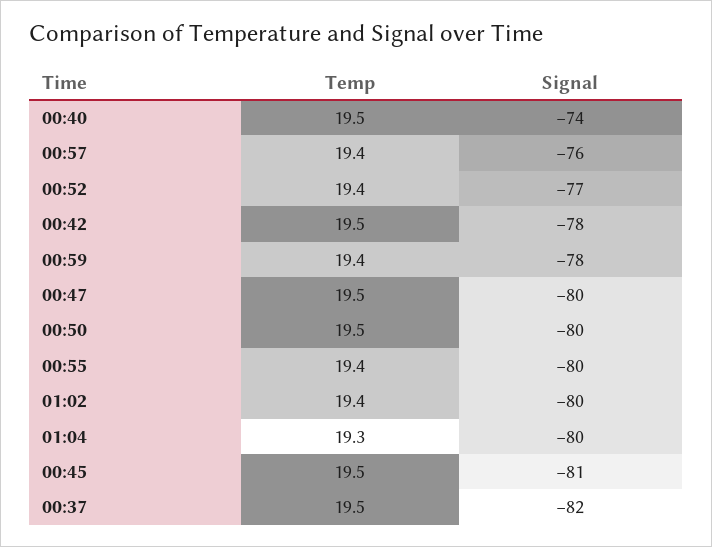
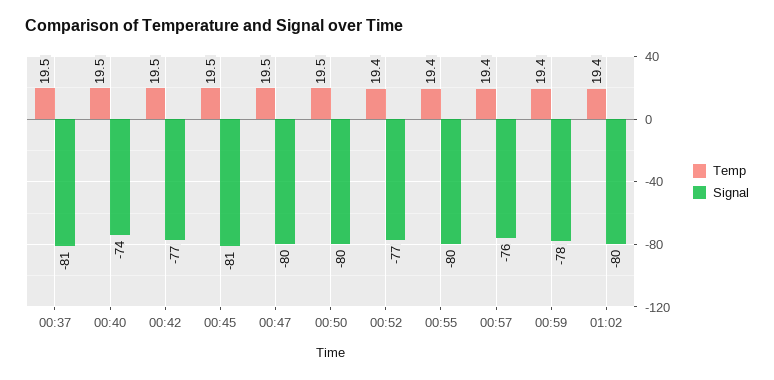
  {
    "Temp": {
      "00:40": 19.5,
      "00:57": 19.4,
      "00:52": 19.4,
      "00:42": 19.5,
      "00:59": 19.4,
      "00:47": 19.5,
      "00:50": 19.5,
      "00:55": 19.4,
      "01:02": 19.4,
-     "01:04": 19.3,
      "00:45": 19.5,
      "00:37": 19.5
    },
    "Signal": {
      "00:40": -74,
      "00:57": -76,
      "00:52": -77,
-     "00:42": -78,
+     "00:42": -77,
      "00:59": -78,
      "00:47": -80,
      "00:50": -80,
      "00:55": -80,
      "01:02": -80,
-     "01:04": -80,
      "00:45": -81,
-     "00:37": -82
+     "00:37": -81
    }
  }

